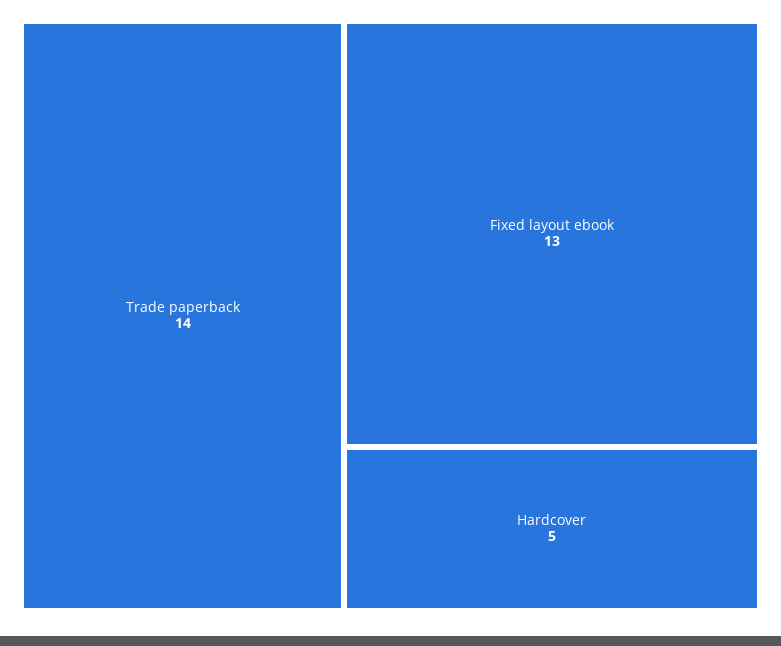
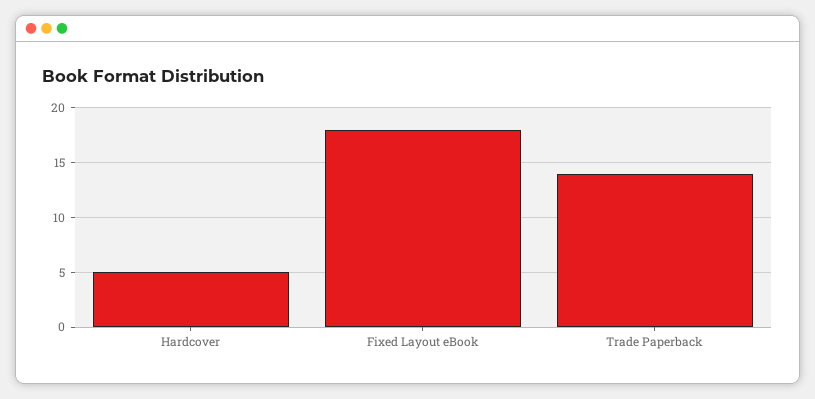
  {
    "Trade paperback": 14,
-   "Fixed layout ebook": 13,
+   "Fixed layout ebook": 18,
    "Hardcover": 5
  }

